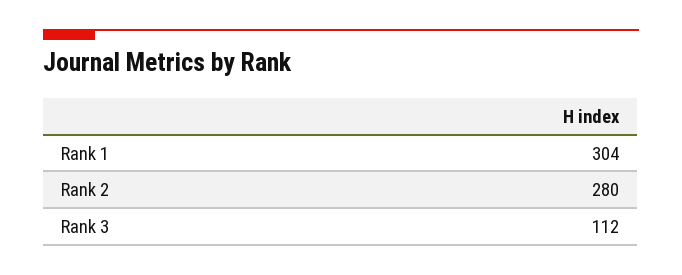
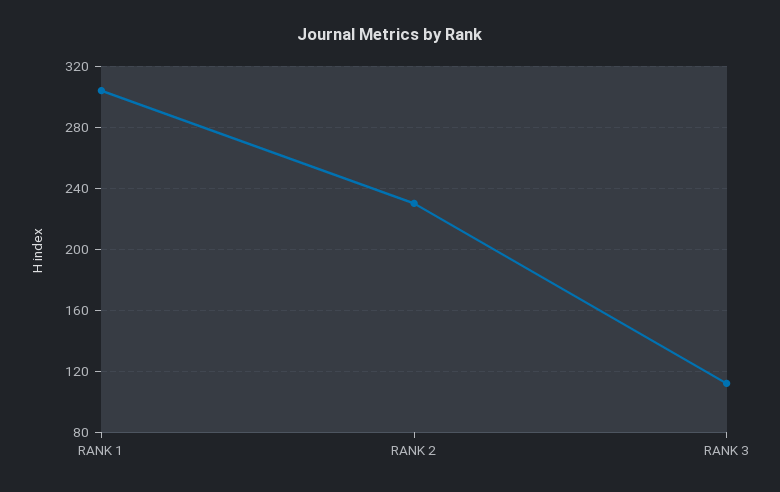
  {
    "Rank 1": 304,
-   "Rank 2": 280,
+   "Rank 2": 230,
    "Rank 3": 112
  }

